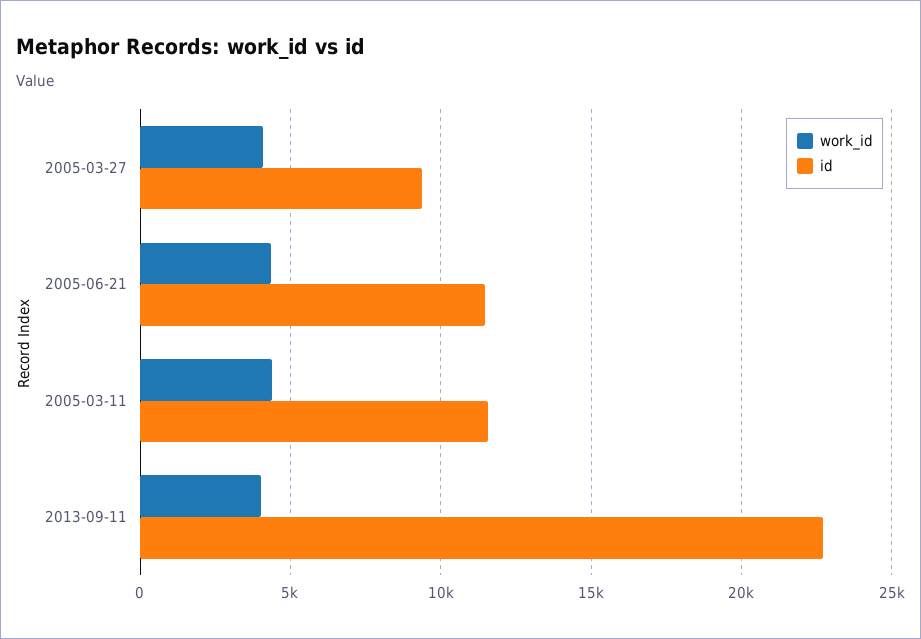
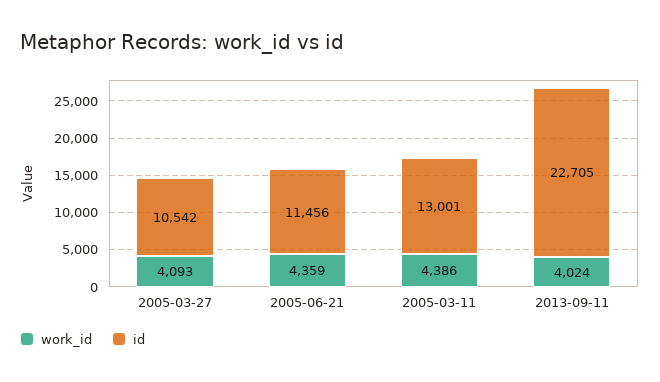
  {
    "work_id": {
      "2005-03-27": 4093,
      "2005-06-21": 4359,
      "2005-03-11": 4386,
      "2013-09-11": 4024
    },
    "id": {
-     "2005-03-27": 9500,
+     "2005-03-27": 10542,
      "2005-06-21": 11456,
-     "2005-03-11": 11500,
+     "2005-03-11": 13001,
      "2013-09-11": 22705
    }
  }

